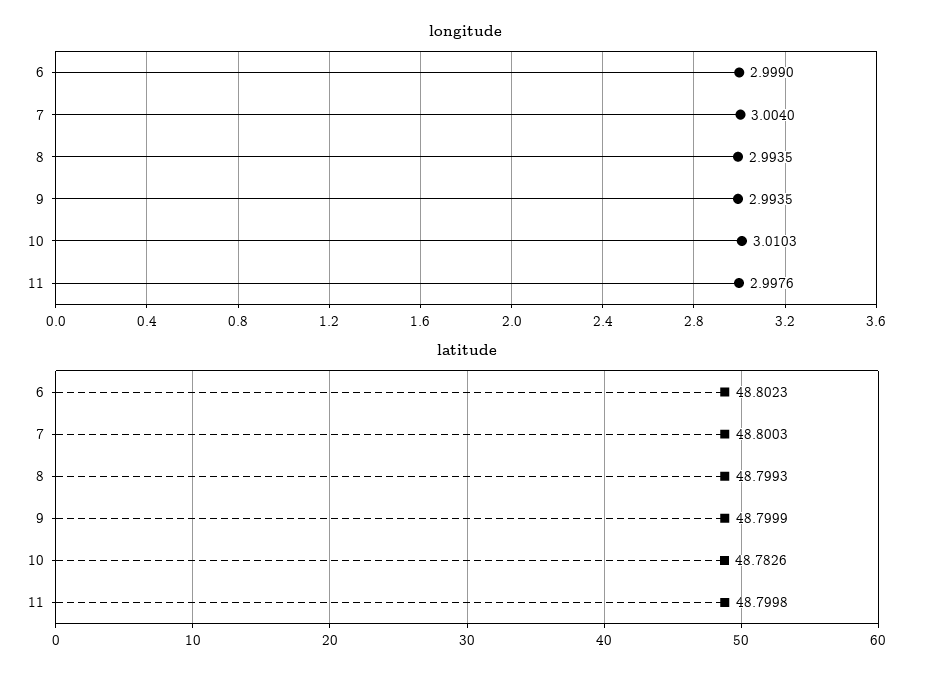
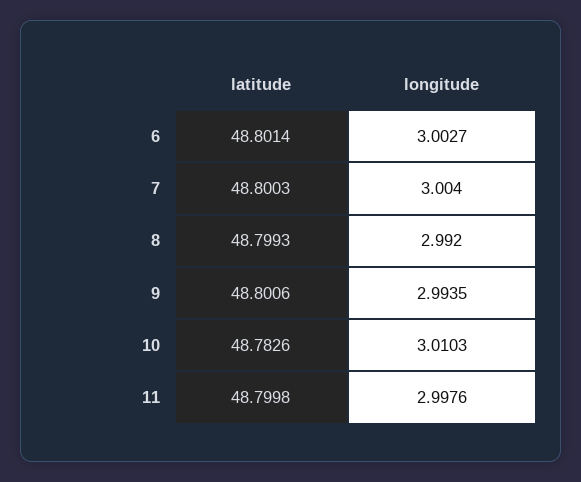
  {
    "longitude": {
-     "6": 2.999,
+     "6": 3.0027,
      "7": 3.004,
-     "8": 2.9935,
+     "8": 2.992,
      "9": 2.9935,
      "10": 3.0103,
      "11": 2.9976
    },
    "latitude": {
-     "6": 48.8023,
+     "6": 48.8014,
      "7": 48.8003,
      "8": 48.7993,
-     "9": 48.7999,
+     "9": 48.8006,
      "10": 48.7826,
      "11": 48.7998
    }
  }

